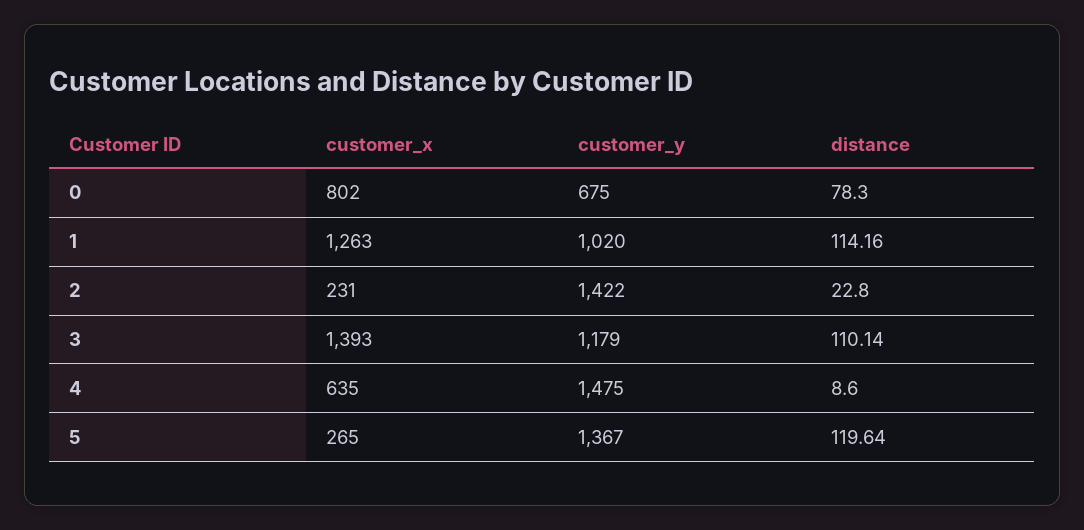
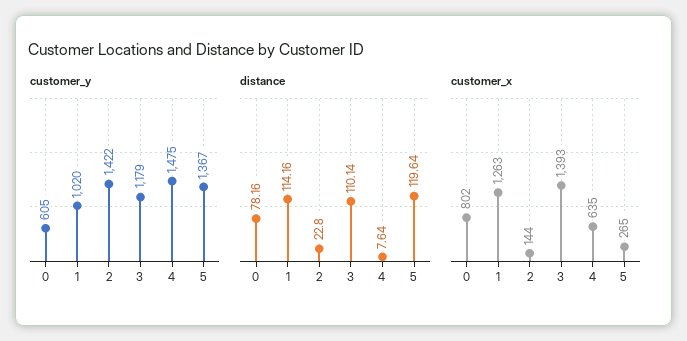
  {
    "customer_x": {
      "0": 802,
      "1": 1263,
-     "2": 231,
+     "2": 144,
      "3": 1393,
      "4": 635,
      "5": 265
    },
    "customer_y": {
-     "0": 675,
+     "0": 605,
      "1": 1020,
      "2": 1422,
      "3": 1179,
      "4": 1475,
      "5": 1367
    },
    "distance": {
-     "0": 78.3,
+     "0": 78.16,
      "1": 114.16,
      "2": 22.8,
      "3": 110.14,
-     "4": 8.6,
+     "4": 7.64,
      "5": 119.64
    }
  }

